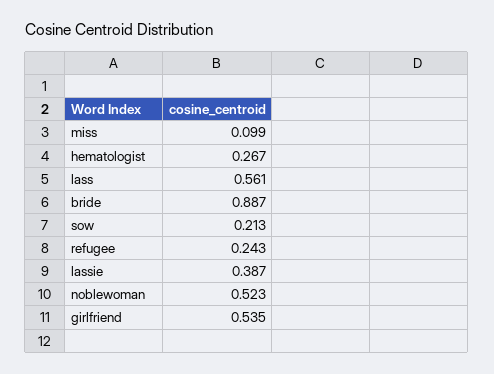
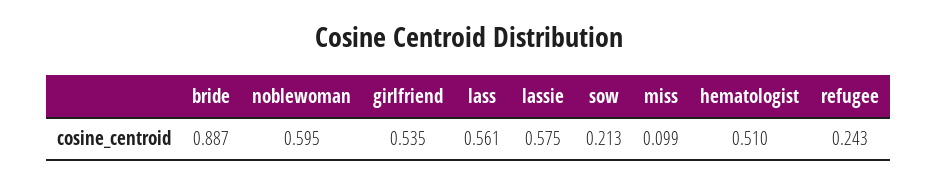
  {
    "miss": 0.099,
-   "hematologist": 0.267,
+   "hematologist": 0.51,
    "lass": 0.561,
    "bride": 0.887,
    "sow": 0.213,
    "refugee": 0.243,
-   "lassie": 0.387,
+   "lassie": 0.575,
-   "noblewoman": 0.523,
+   "noblewoman": 0.595,
    "girlfriend": 0.535
  }

